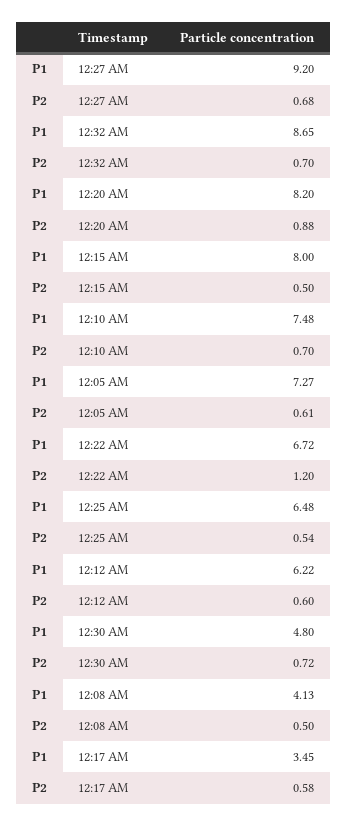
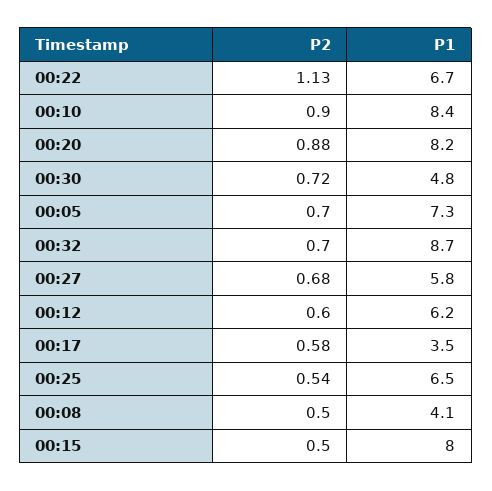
  {
    "P1": {
-     "12:27 AM": 9.2,
+     "12:27 AM": 5.8,
      "12:32 AM": 8.65,
      "12:20 AM": 8.2,
      "12:15 AM": 8,
-     "12:10 AM": 7.48,
+     "12:10 AM": 8.4,
      "12:05 AM": 7.27,
      "12:22 AM": 6.72,
      "12:25 AM": 6.48,
      "12:12 AM": 6.22,
      "12:30 AM": 4.8,
      "12:08 AM": 4.13,
      "12:17 AM": 3.45
    },
    "P2": {
      "12:27 AM": 0.68,
      "12:32 AM": 0.7,
      "12:20 AM": 0.88,
      "12:15 AM": 0.5,
-     "12:10 AM": 0.7,
+     "12:10 AM": 0.9,
-     "12:05 AM": 0.61,
+     "12:05 AM": 0.7,
-     "12:22 AM": 1.2,
+     "12:22 AM": 1.13,
      "12:25 AM": 0.54,
      "12:12 AM": 0.6,
      "12:30 AM": 0.72,
      "12:08 AM": 0.5,
      "12:17 AM": 0.58
    }
  }

